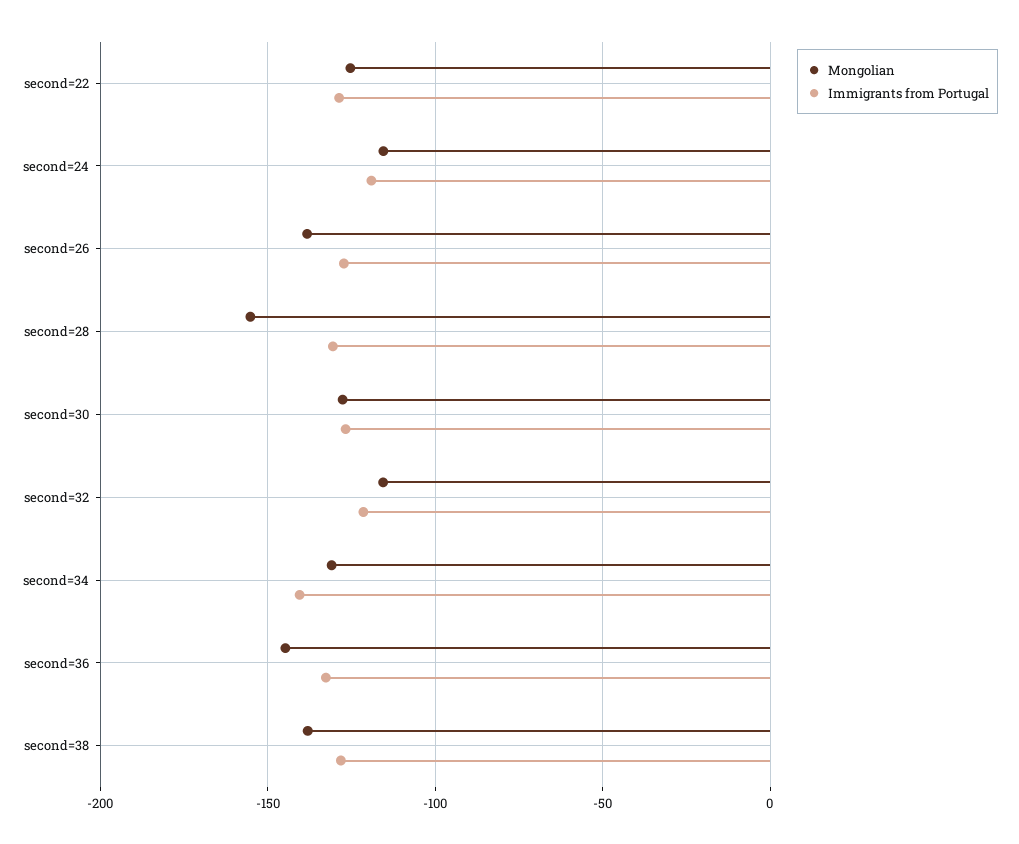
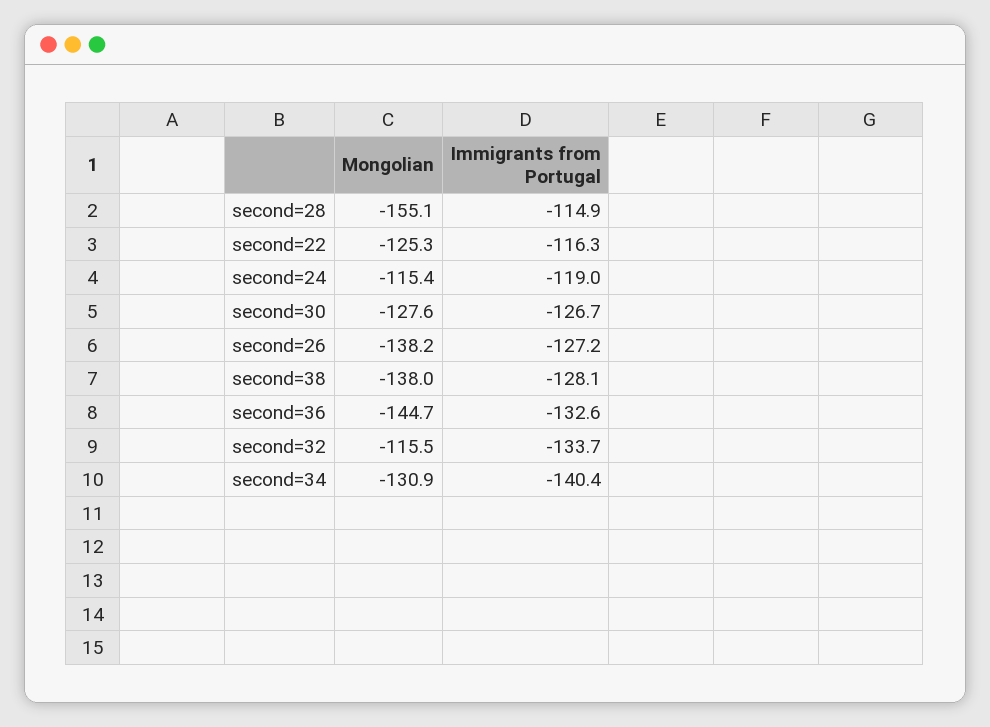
  {
    "Mongolian": {
      "second=22": -125.3,
      "second=24": -115.4,
      "second=26": -138.2,
      "second=28": -155.1,
      "second=30": -127.6,
      "second=32": -115.5,
      "second=34": -130.9,
      "second=36": -144.7,
      "second=38": -138
    },
    "Immigrants from Portugal": {
-     "second=22": -130,
+     "second=22": -116.3,
      "second=24": -119,
      "second=26": -127.2,
-     "second=28": -130,
+     "second=28": -114.9,
      "second=30": -126.7,
-     "second=32": -120,
+     "second=32": -133.7,
      "second=34": -140.4,
      "second=36": -132.6,
      "second=38": -128.1
    }
  }

